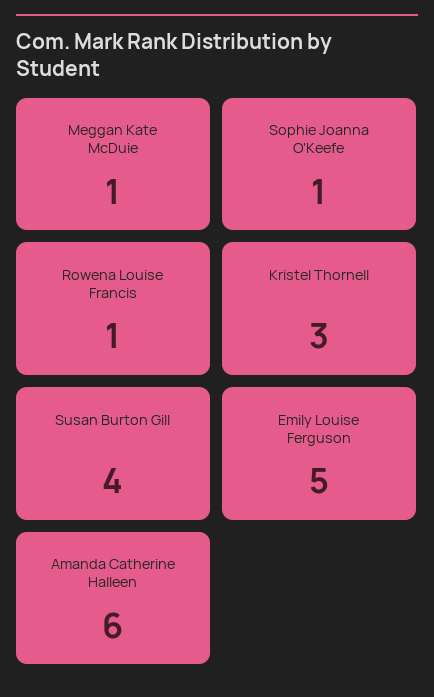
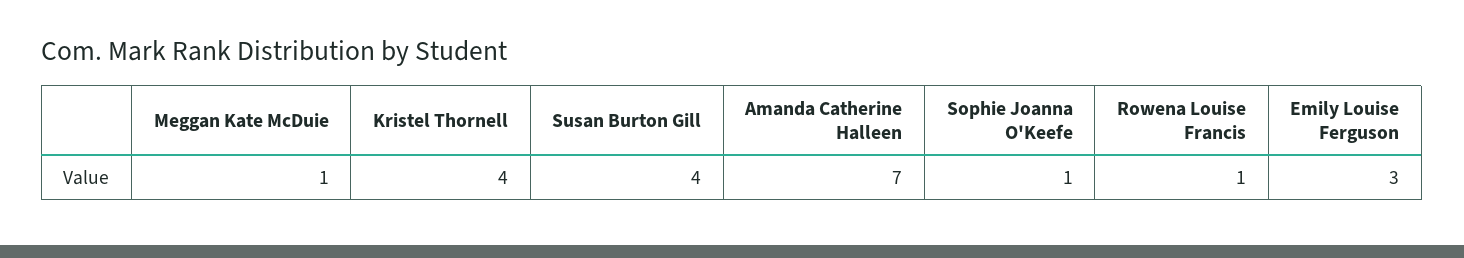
  {
    "Meggan Kate McDuie": 1,
    "Sophie Joanna O'Keefe": 1,
    "Rowena Louise Francis": 1,
-   "Kristel Thornell": 3,
+   "Kristel Thornell": 4,
    "Susan Burton Gill": 4,
-   "Emily Louise Ferguson": 5,
+   "Emily Louise Ferguson": 3,
-   "Amanda Catherine Halleen": 6
+   "Amanda Catherine Halleen": 7
  }

